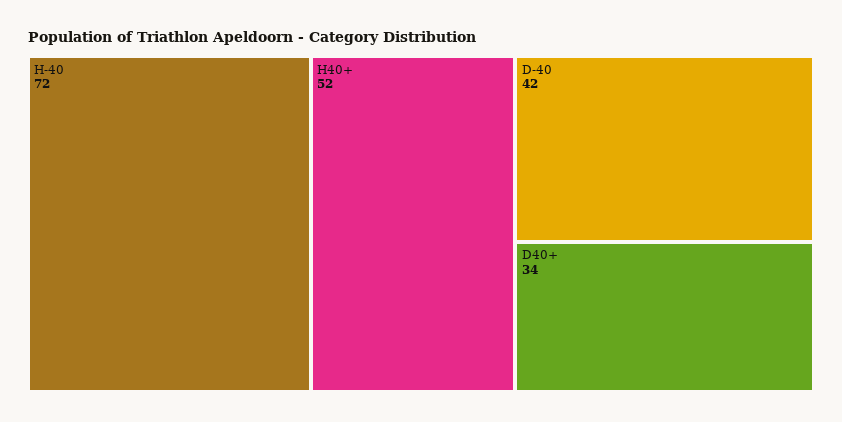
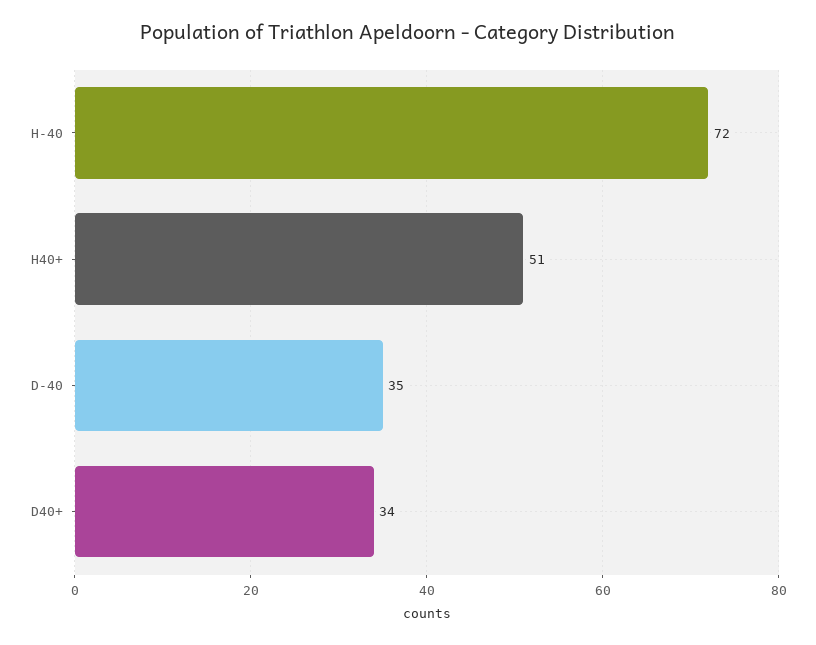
  {
    "H-40": 72,
-   "H40+": 52,
+   "H40+": 51,
-   "D-40": 42,
+   "D-40": 35,
    "D40+": 34
  }

